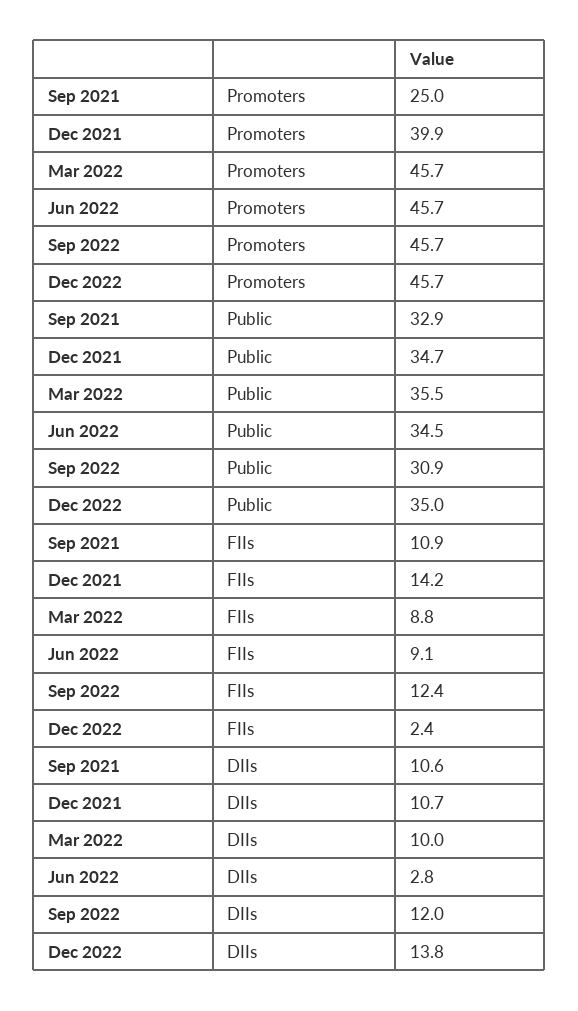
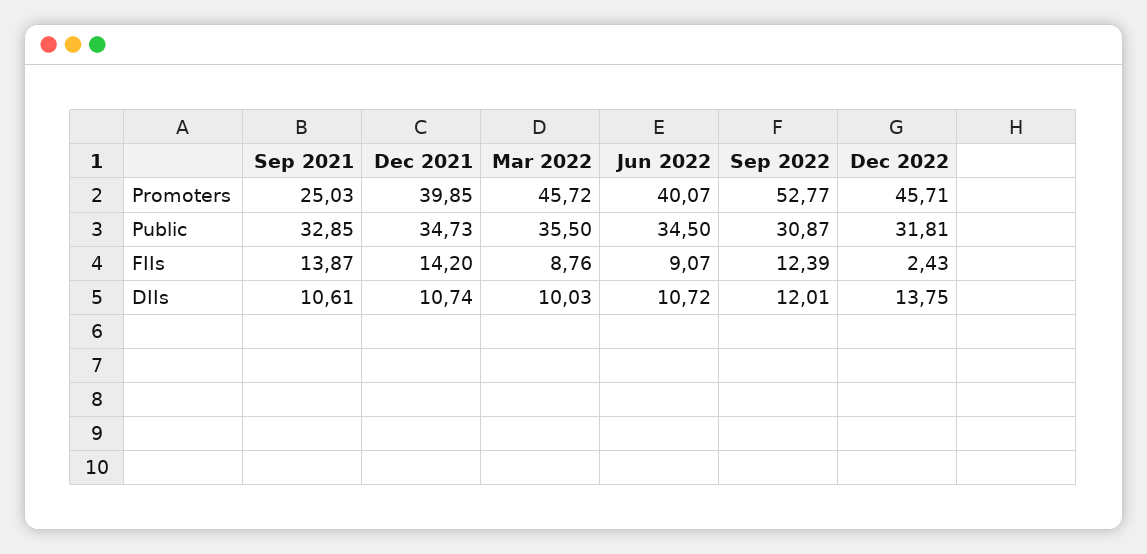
  {
    "Sep 2021": {
      "Promoters": 25.03,
      "Public": 32.85,
-     "FIIs": 10.9,
+     "FIIs": 13.87,
      "DIIs": 10.61
    },
    "Dec 2021": {
      "Promoters": 39.85,
      "Public": 34.73,
      "FIIs": 14.2,
      "DIIs": 10.74
    },
    "Mar 2022": {
      "Promoters": 45.72,
      "Public": 35.5,
      "FIIs": 8.76,
      "DIIs": 10.03
    },
    "Jun 2022": {
-     "Promoters": 45.7,
+     "Promoters": 40.07,
      "Public": 34.5,
      "FIIs": 9.07,
-     "DIIs": 2.8
+     "DIIs": 10.72
    },
    "Sep 2022": {
-     "Promoters": 45.7,
+     "Promoters": 52.77,
      "Public": 30.87,
      "FIIs": 12.39,
      "DIIs": 12.01
    },
    "Dec 2022": {
      "Promoters": 45.71,
-     "Public": 35,
+     "Public": 31.81,
      "FIIs": 2.43,
      "DIIs": 13.75
    }
  }

